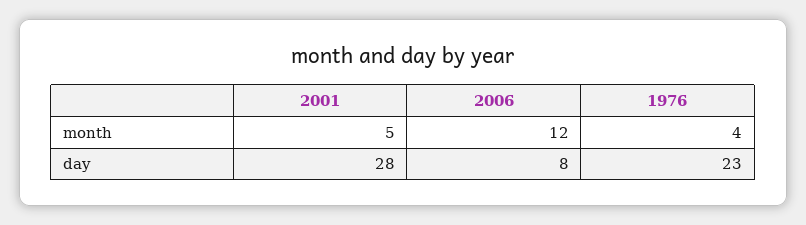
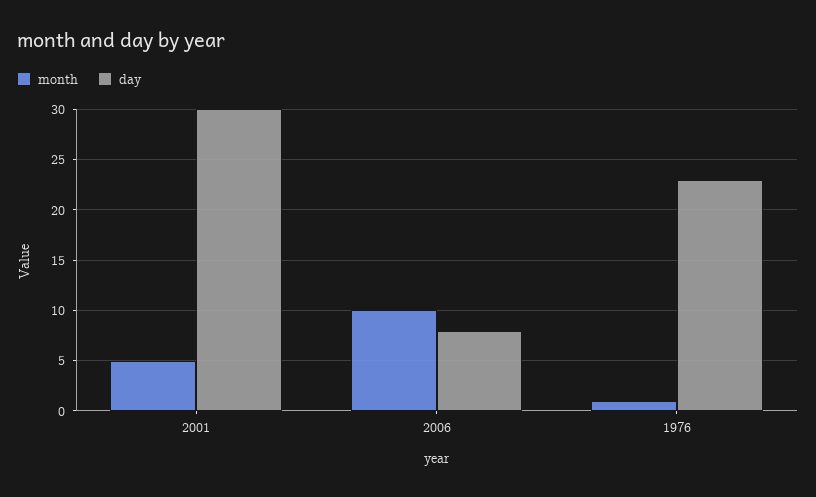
  {
    "month": {
      "2001": 5,
-     "2006": 12,
+     "2006": 10,
-     "1976": 4
+     "1976": 1
    },
    "day": {
-     "2001": 28,
+     "2001": 30,
      "2006": 8,
      "1976": 23
    }
  }

